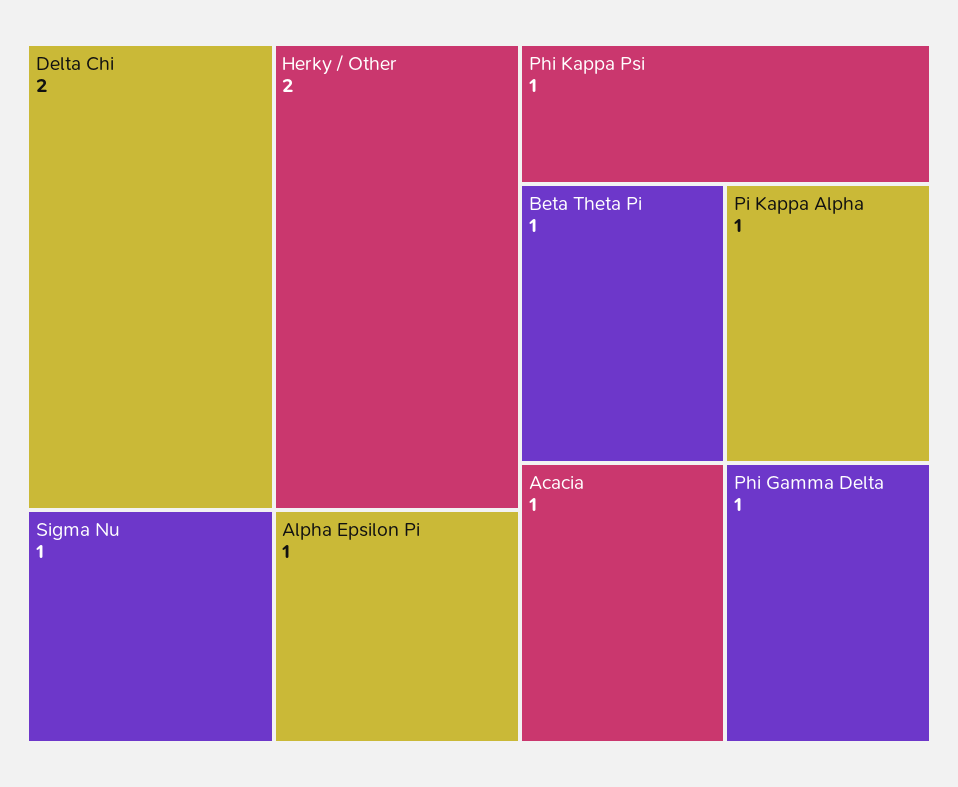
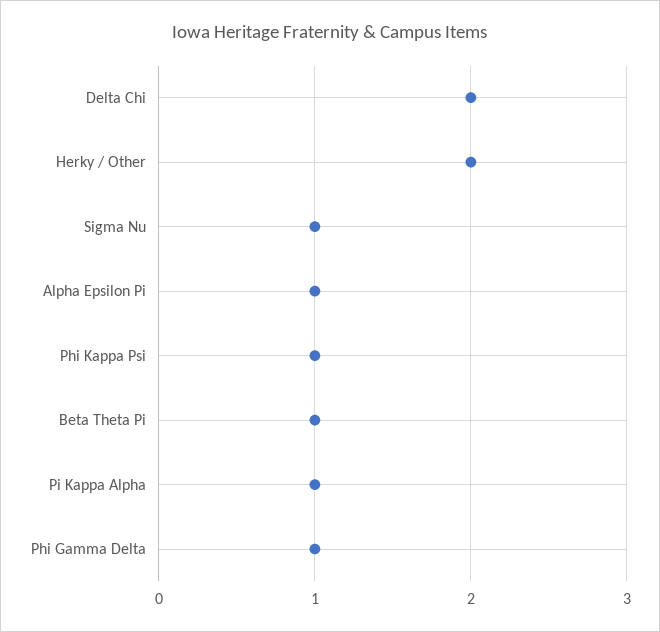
  {
    "Delta Chi": 2,
    "Herky / Other": 2,
    "Sigma Nu": 1,
    "Alpha Epsilon Pi": 1,
    "Phi Kappa Psi": 1,
    "Beta Theta Pi": 1,
    "Pi Kappa Alpha": 1,
-   "Acacia": 1,
    "Phi Gamma Delta": 1
  }

